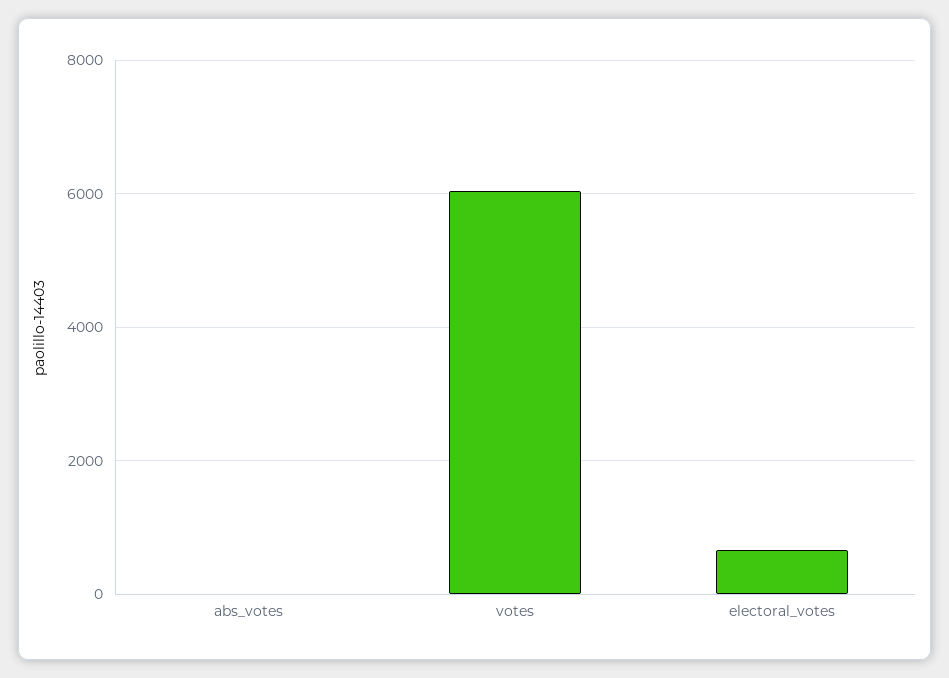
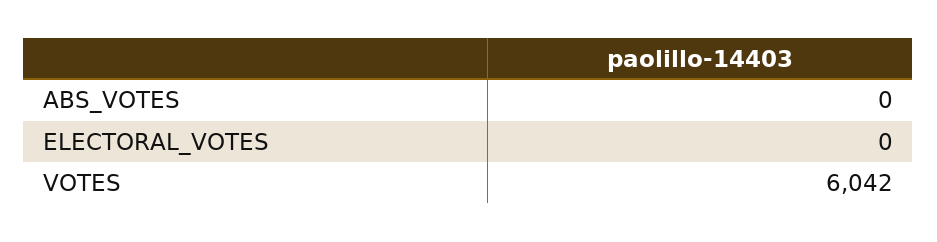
  {
    "abs_votes": 0,
    "votes": 6042,
-   "electoral_votes": 600
+   "electoral_votes": 0
  }

